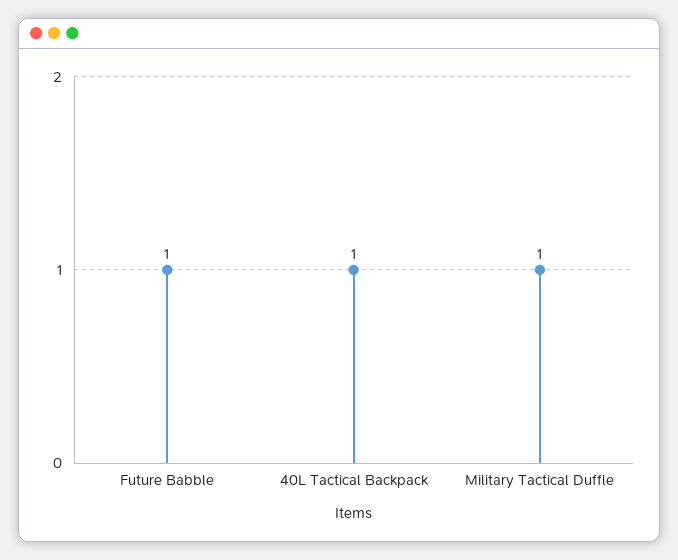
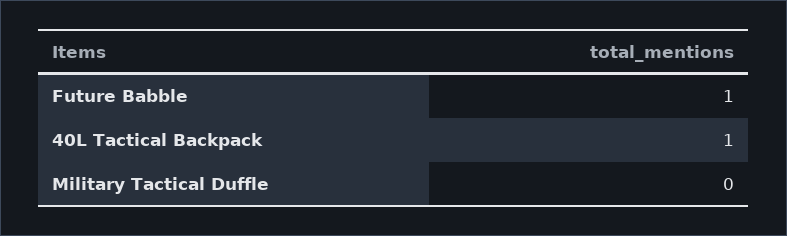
  {
    "Future Babble": 1,
    "40L Tactical Backpack": 1,
-   "Military Tactical Duffle": 1
+   "Military Tactical Duffle": 0
  }

